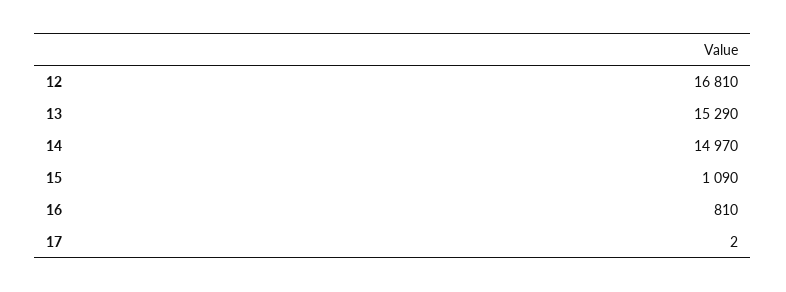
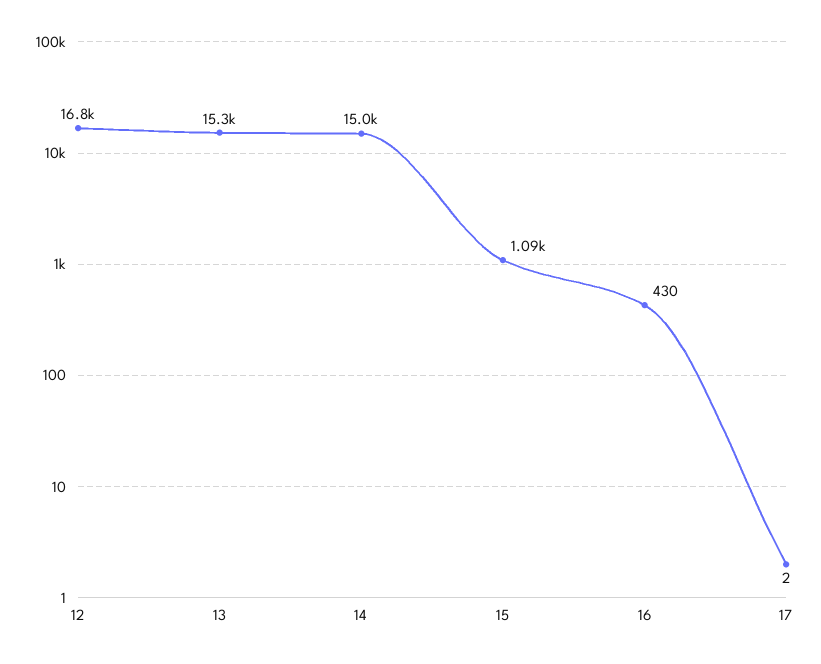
  {
    "12": 16810,
    "13": 15290,
    "14": 14970,
    "15": 1090,
-   "16": 810,
+   "16": 430,
    "17": 2
  }

